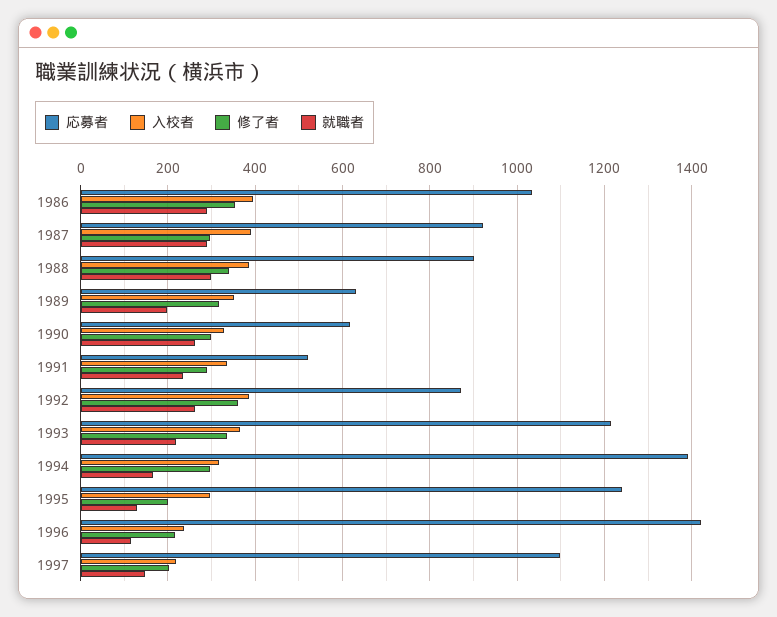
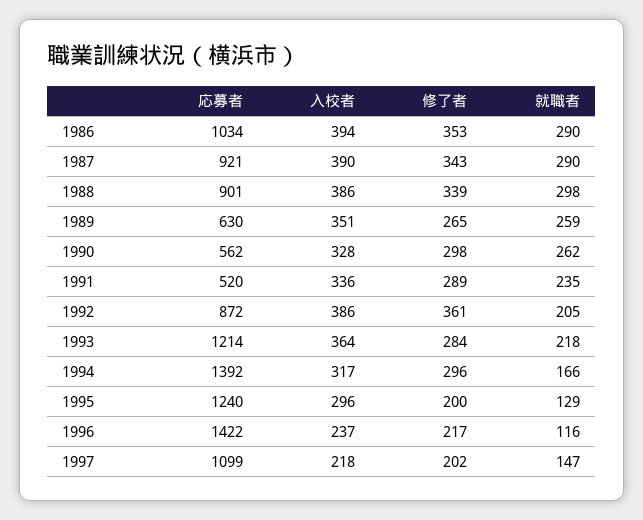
  {
    "応募者": {
      "1986": 1034,
      "1987": 921,
      "1988": 901,
      "1989": 630,
-     "1990": 620,
+     "1990": 562,
      "1991": 520,
      "1992": 872,
      "1993": 1214,
      "1994": 1392,
      "1995": 1240,
      "1996": 1422,
      "1997": 1099
    },
    "入校者": {
      "1986": 394,
      "1987": 390,
      "1988": 386,
      "1989": 351,
      "1990": 328,
      "1991": 336,
      "1992": 386,
      "1993": 364,
      "1994": 317,
      "1995": 296,
      "1996": 237,
      "1997": 218
    },
    "修了者": {
      "1986": 353,
-     "1987": 300,
+     "1987": 343,
      "1988": 339,
-     "1989": 320,
+     "1989": 265,
      "1990": 298,
      "1991": 289,
      "1992": 361,
-     "1993": 340,
+     "1993": 284,
      "1994": 296,
      "1995": 200,
      "1996": 217,
      "1997": 202
    },
    "就職者": {
      "1986": 290,
      "1987": 290,
      "1988": 298,
-     "1989": 200,
+     "1989": 259,
      "1990": 262,
      "1991": 235,
-     "1992": 260,
+     "1992": 205,
      "1993": 218,
      "1994": 166,
      "1995": 129,
      "1996": 116,
      "1997": 147
    }
  }

